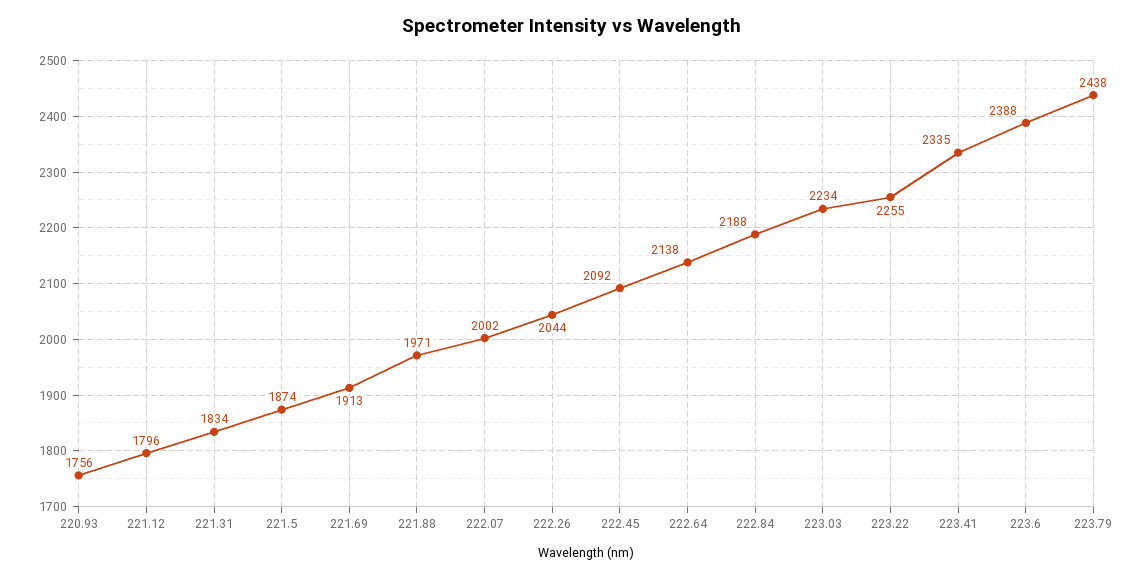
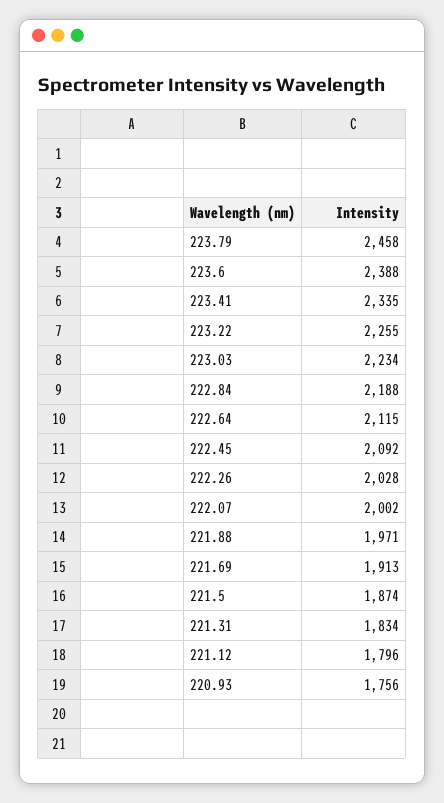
  {
    "220.93": 1756,
    "221.12": 1796,
    "221.31": 1834,
    "221.5": 1874,
    "221.69": 1913,
    "221.88": 1971,
    "222.07": 2002,
-   "222.26": 2044,
+   "222.26": 2028,
    "222.45": 2092,
-   "222.64": 2138,
+   "222.64": 2115,
    "222.84": 2188,
    "223.03": 2234,
    "223.22": 2255,
    "223.41": 2335,
    "223.6": 2388,
-   "223.79": 2438
+   "223.79": 2458
  }

